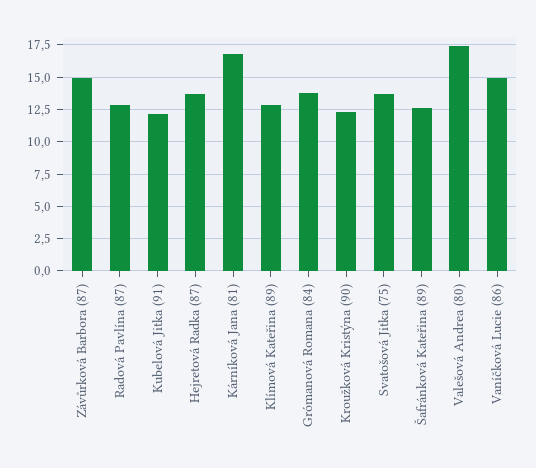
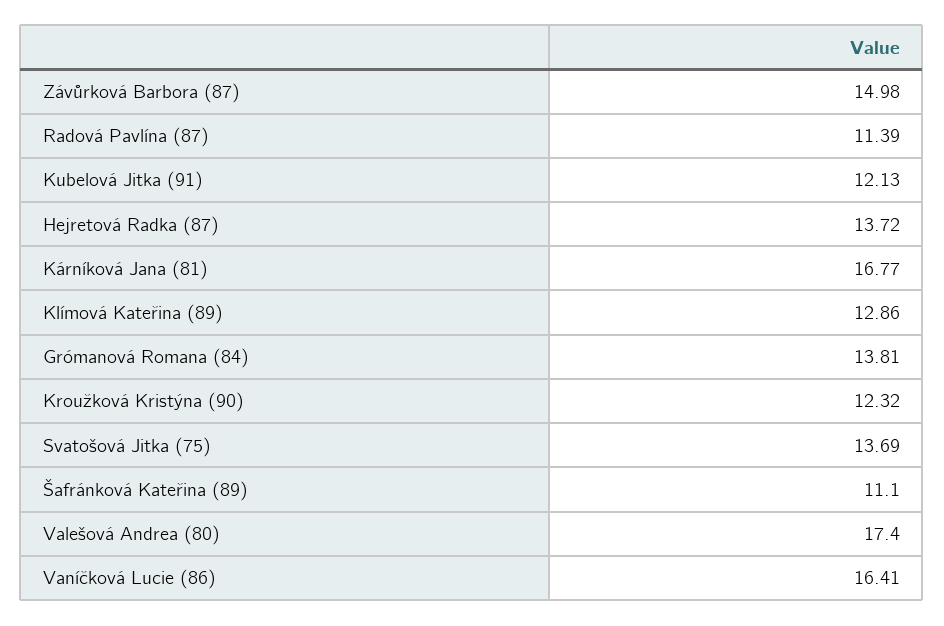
  {
    "Závůrková Barbora (87)": 14.98,
-   "Radová Pavlína (87)": 13,
+   "Radová Pavlína (87)": 11.39,
    "Kubelová Jitka (91)": 12.13,
    "Hejretová Radka (87)": 13.72,
    "Kárníková Jana (81)": 16.77,
    "Klímová Kateřina (89)": 12.86,
    "Grómanová Romana (84)": 13.81,
    "Kroužková Kristýna (90)": 12.32,
    "Svatošová Jitka (75)": 13.69,
-   "Šafránková Kateřina (89)": 12.5,
+   "Šafránková Kateřina (89)": 11.1,
    "Valešová Andrea (80)": 17.4,
-   "Vaníčková Lucie (86)": 15
+   "Vaníčková Lucie (86)": 16.41
  }

